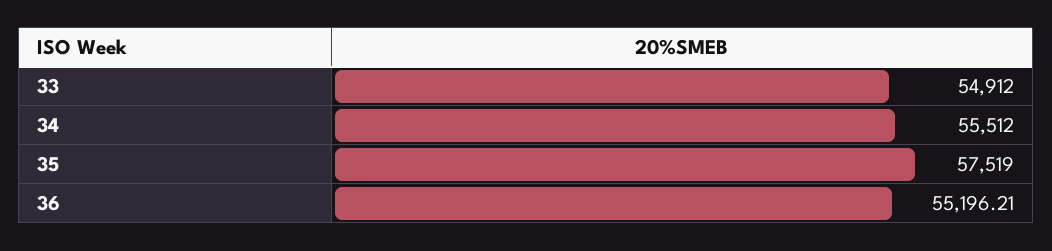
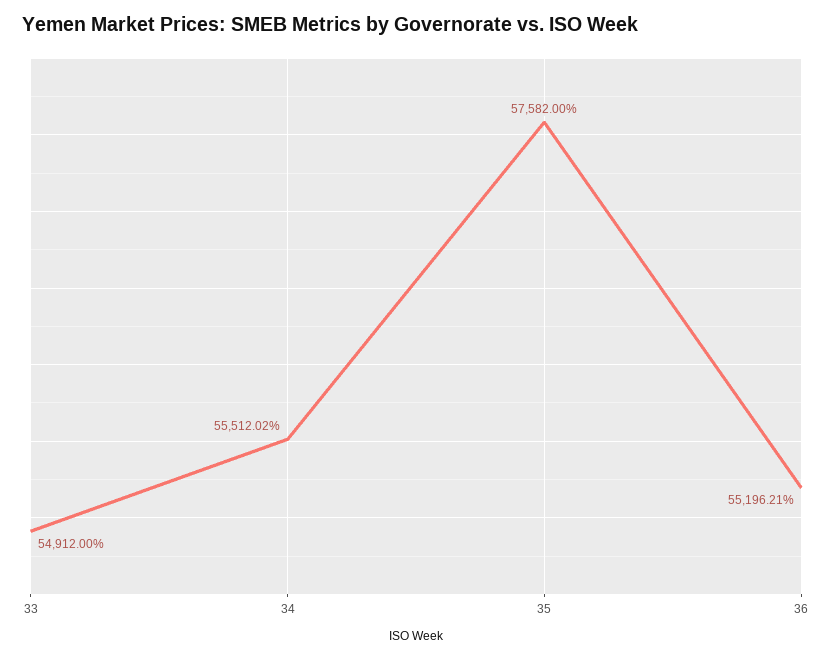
  {
    "33": 54912,
-   "34": 55512,
+   "34": 55512.02,
-   "35": 57519,
+   "35": 57582,
    "36": 55196.21
  }

